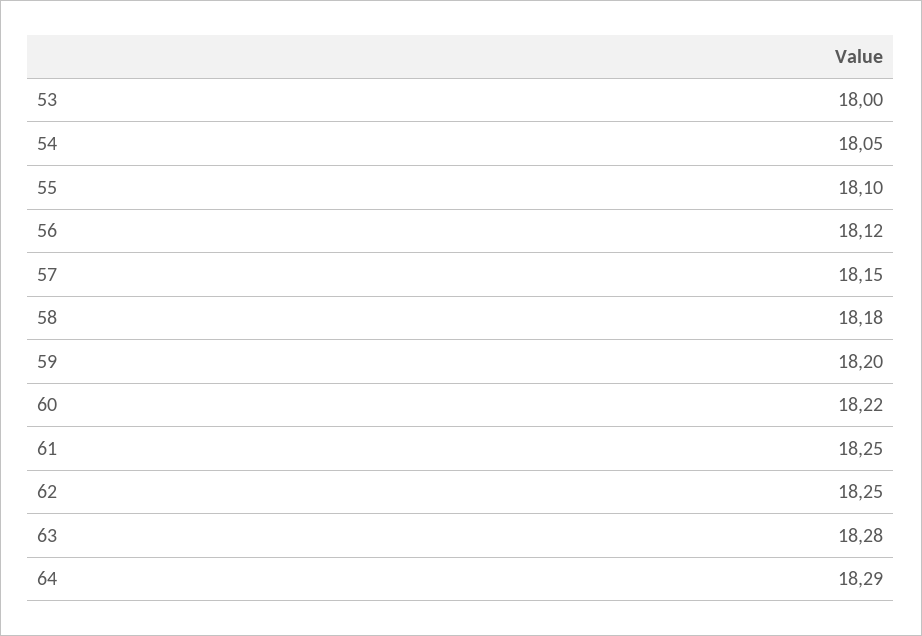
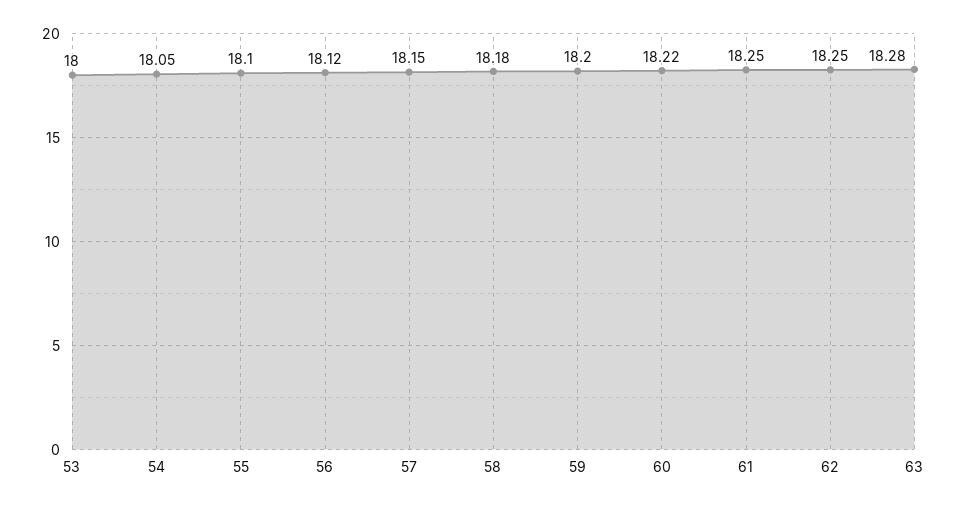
  {
    "53": 18,
    "54": 18.05,
    "55": 18.1,
    "56": 18.12,
    "57": 18.15,
    "58": 18.18,
    "59": 18.2,
    "60": 18.22,
    "61": 18.25,
    "62": 18.25,
-   "63": 18.28,
+   "63": 18.28
-   "64": 18.29
  }

